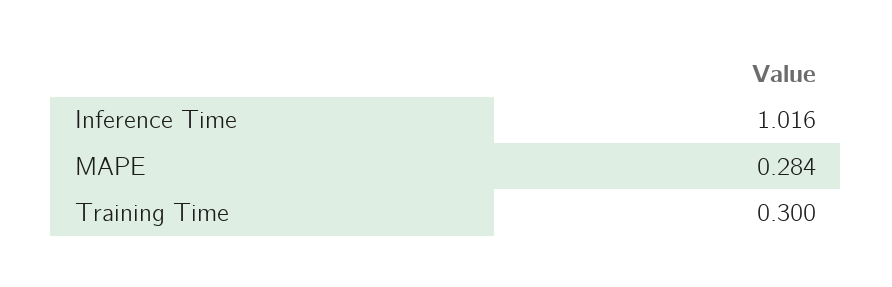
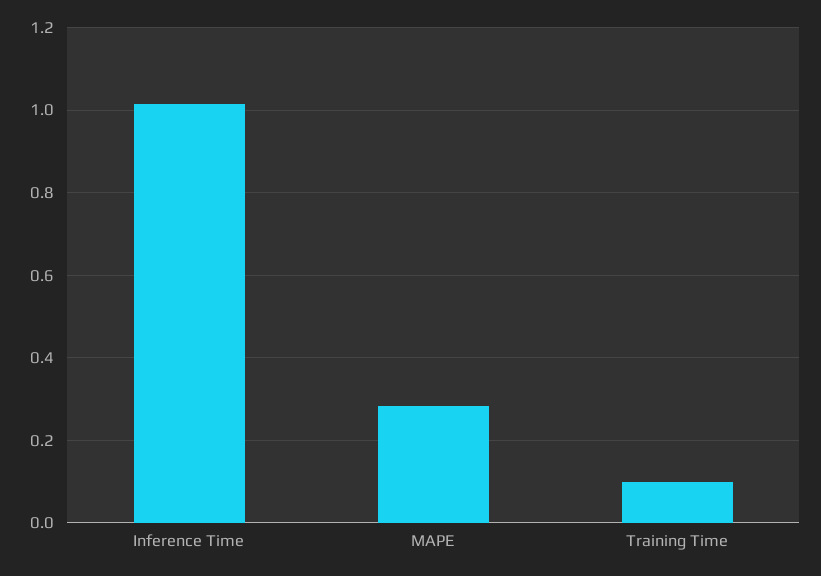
  {
    "Inference Time": 1.016,
    "MAPE": 0.284,
-   "Training Time": 0.3
+   "Training Time": 0.1
  }

